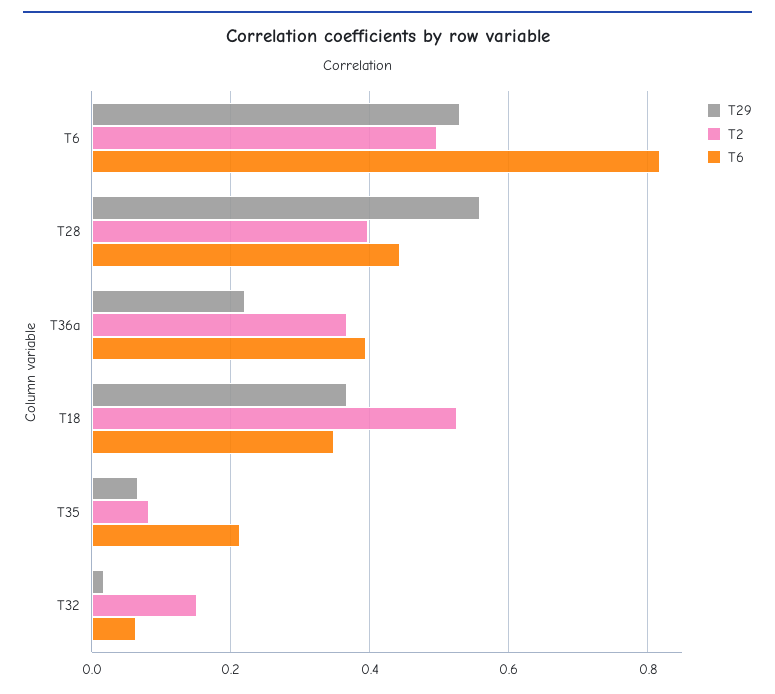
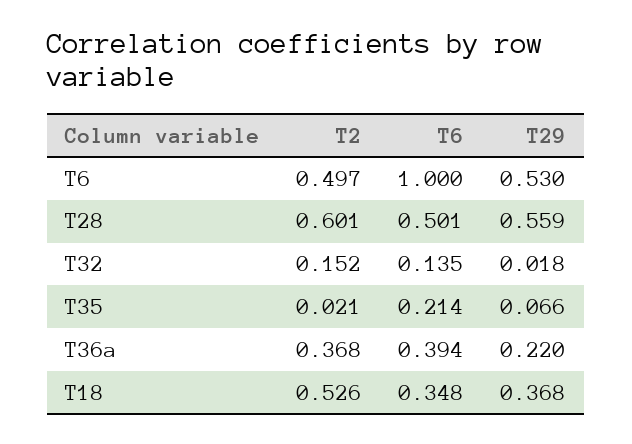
  {
    "T29": {
      "T6": 0.53,
      "T28": 0.559,
      "T36a": 0.22,
      "T18": 0.368,
      "T35": 0.066,
      "T32": 0.018
    },
    "T2": {
      "T6": 0.497,
-     "T28": 0.4,
+     "T28": 0.601,
      "T36a": 0.368,
      "T18": 0.526,
-     "T35": 0.08,
+     "T35": 0.021,
      "T32": 0.152
    },
    "T6": {
-     "T6": 0.82,
+     "T6": 1,
-     "T28": 0.44,
+     "T28": 0.501,
      "T36a": 0.394,
      "T18": 0.348,
      "T35": 0.214,
-     "T32": 0.06
+     "T32": 0.135
    }
  }

